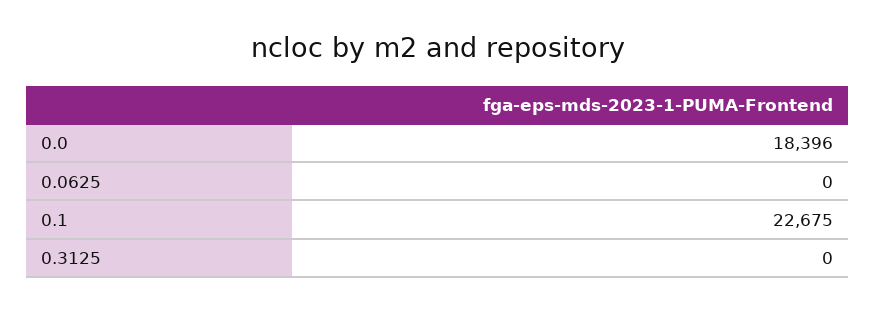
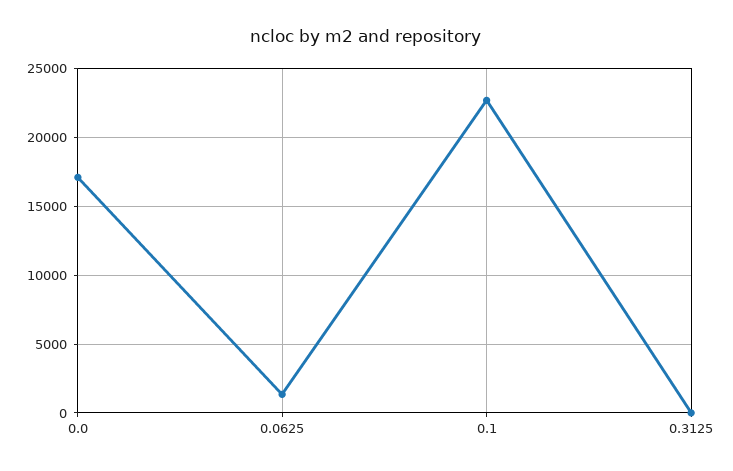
  {
-   "0.0": 18396,
+   "0.0": 17000,
-   "0.0625": 0,
+   "0.0625": 1500,
    "0.1": 22675,
    "0.3125": 0
  }

